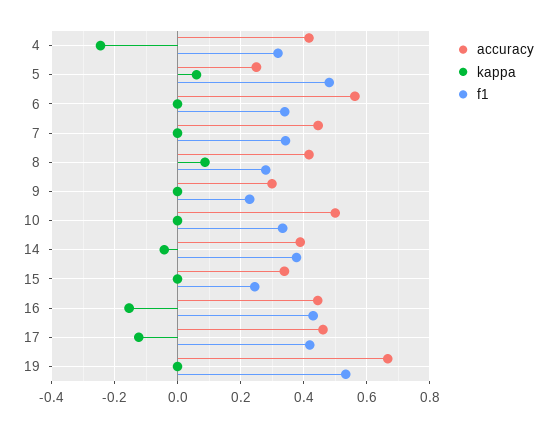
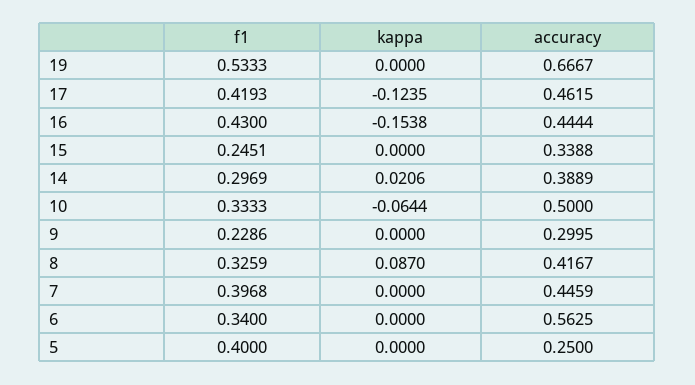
  {
    "accuracy": {
-     "4": 0.42,
      "5": 0.25,
      "6": 0.5625,
      "7": 0.4459,
      "8": 0.4167,
      "9": 0.2995,
      "10": 0.5,
      "14": 0.3889,
      "15": 0.3388,
      "16": 0.4444,
      "17": 0.4615,
      "19": 0.6667
    },
    "kappa": {
-     "4": -0.24,
-     "5": 0.06,
+     "5": 0,
      "6": 0,
      "7": 0,
      "8": 0.087,
      "9": 0,
-     "10": 0,
+     "10": -0.0644,
-     "14": -0.04,
+     "14": 0.0206,
      "15": 0,
      "16": -0.1538,
      "17": -0.1235,
      "19": 0
    },
    "f1": {
-     "4": 0.32,
-     "5": 0.48,
+     "5": 0.4,
      "6": 0.34,
-     "7": 0.34,
+     "7": 0.3968,
-     "8": 0.28,
+     "8": 0.3259,
      "9": 0.2286,
      "10": 0.3333,
-     "14": 0.38,
+     "14": 0.2969,
      "15": 0.2451,
      "16": 0.43,
      "17": 0.4193,
      "19": 0.5333
    }
  }

